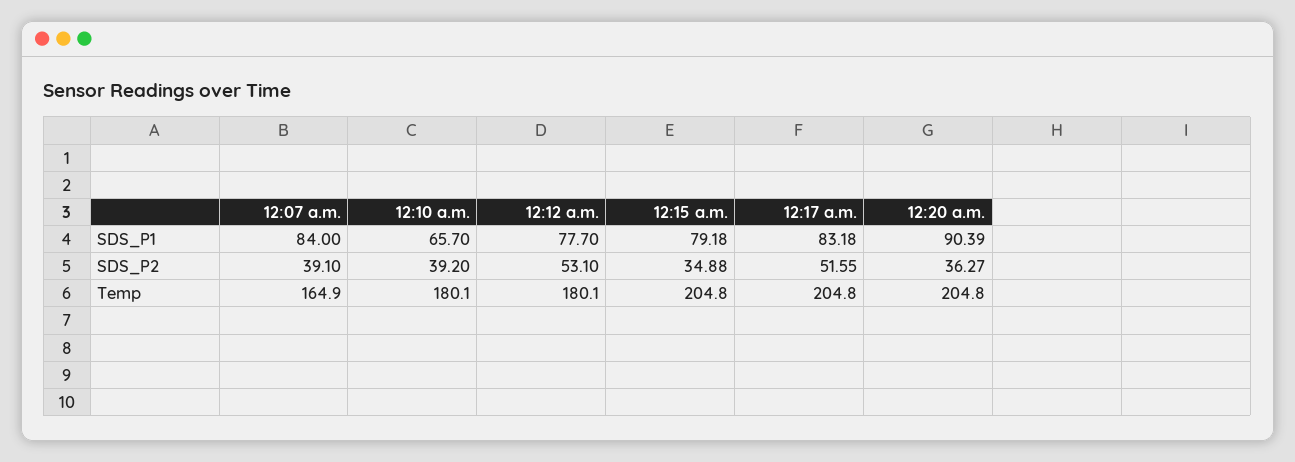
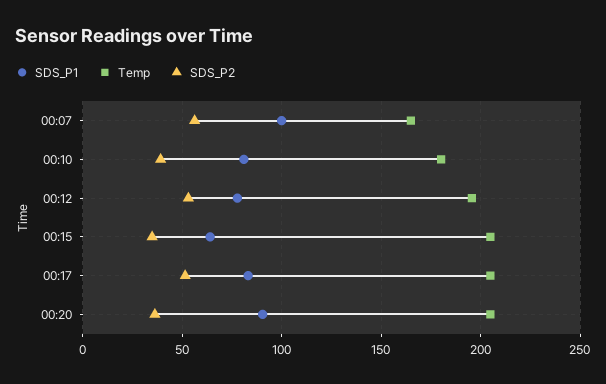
  {
    "SDS_P1": {
-     "12:07 a.m.": 84,
+     "12:07 a.m.": 100,
-     "12:10 a.m.": 65.7,
+     "12:10 a.m.": 80,
      "12:12 a.m.": 77.7,
-     "12:15 a.m.": 79.18,
+     "12:15 a.m.": 65,
      "12:17 a.m.": 83.18,
      "12:20 a.m.": 90.39
    },
    "SDS_P2": {
-     "12:07 a.m.": 39.1,
+     "12:07 a.m.": 55,
      "12:10 a.m.": 39.2,
      "12:12 a.m.": 53.1,
      "12:15 a.m.": 34.88,
      "12:17 a.m.": 51.55,
      "12:20 a.m.": 36.27
    },
    "Temp": {
      "12:07 a.m.": 164.9,
      "12:10 a.m.": 180.1,
-     "12:12 a.m.": 180.1,
+     "12:12 a.m.": 195,
      "12:15 a.m.": 204.8,
      "12:17 a.m.": 204.8,
      "12:20 a.m.": 204.8
    }
  }

